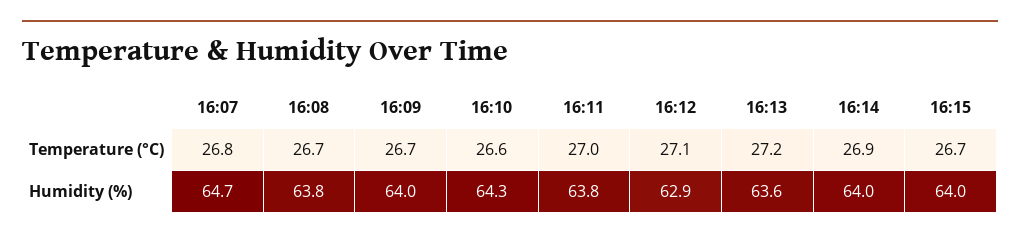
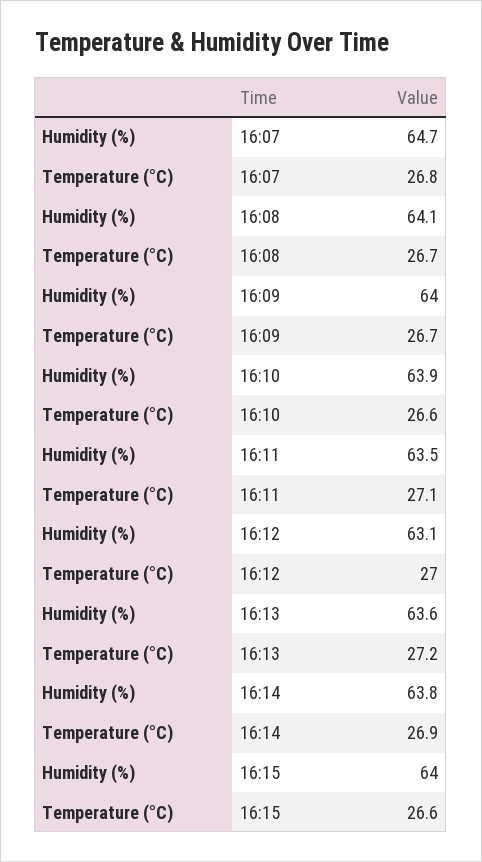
  {
    "16:07": {
      "Temperature (°C)": 26.8,
      "Humidity (%)": 64.7
    },
    "16:08": {
      "Temperature (°C)": 26.7,
-     "Humidity (%)": 63.8
+     "Humidity (%)": 64.1
    },
    "16:09": {
      "Temperature (°C)": 26.7,
      "Humidity (%)": 64
    },
    "16:10": {
      "Temperature (°C)": 26.6,
-     "Humidity (%)": 64.3
+     "Humidity (%)": 63.9
    },
    "16:11": {
-     "Temperature (°C)": 27,
+     "Temperature (°C)": 27.1,
-     "Humidity (%)": 63.8
+     "Humidity (%)": 63.5
    },
    "16:12": {
-     "Temperature (°C)": 27.1,
+     "Temperature (°C)": 27,
-     "Humidity (%)": 62.9
+     "Humidity (%)": 63.1
    },
    "16:13": {
      "Temperature (°C)": 27.2,
      "Humidity (%)": 63.6
    },
    "16:14": {
      "Temperature (°C)": 26.9,
-     "Humidity (%)": 64
+     "Humidity (%)": 63.8
    },
    "16:15": {
-     "Temperature (°C)": 26.7,
+     "Temperature (°C)": 26.6,
      "Humidity (%)": 64
    }
  }

